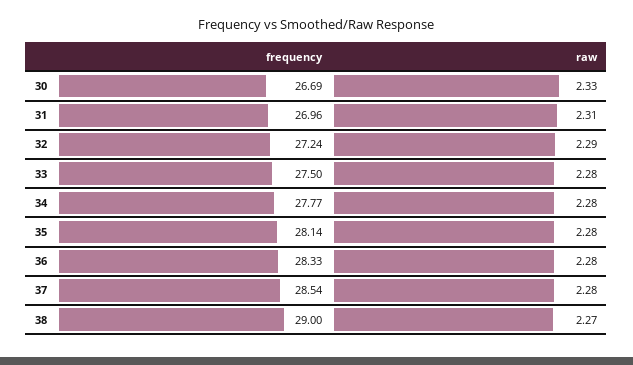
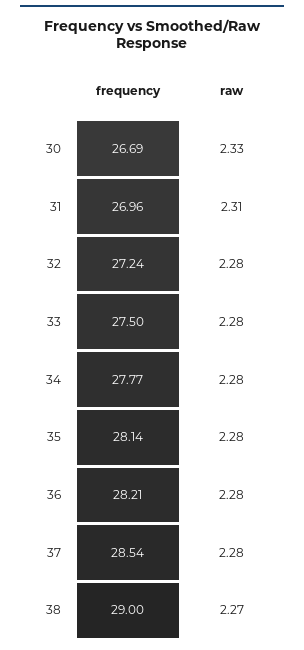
  {
    "frequency": {
      "30": 26.69,
      "31": 26.96,
      "32": 27.24,
      "33": 27.5,
      "34": 27.77,
      "35": 28.14,
-     "36": 28.33,
+     "36": 28.21,
      "37": 28.54,
      "38": 29
    },
    "raw": {
      "30": 2.33,
      "31": 2.31,
-     "32": 2.29,
+     "32": 2.28,
      "33": 2.28,
      "34": 2.28,
      "35": 2.28,
      "36": 2.28,
      "37": 2.28,
      "38": 2.27
    }
  }

